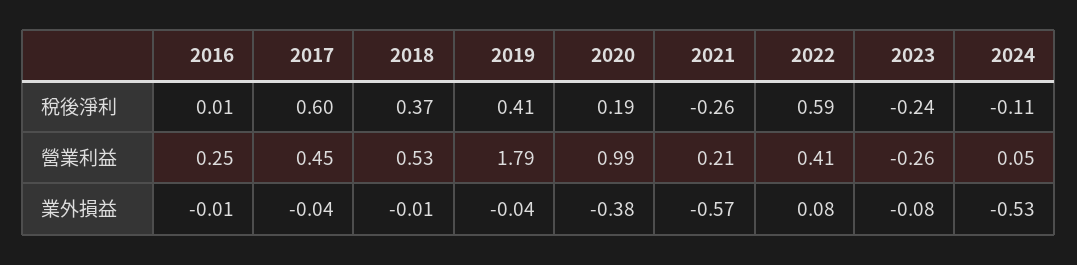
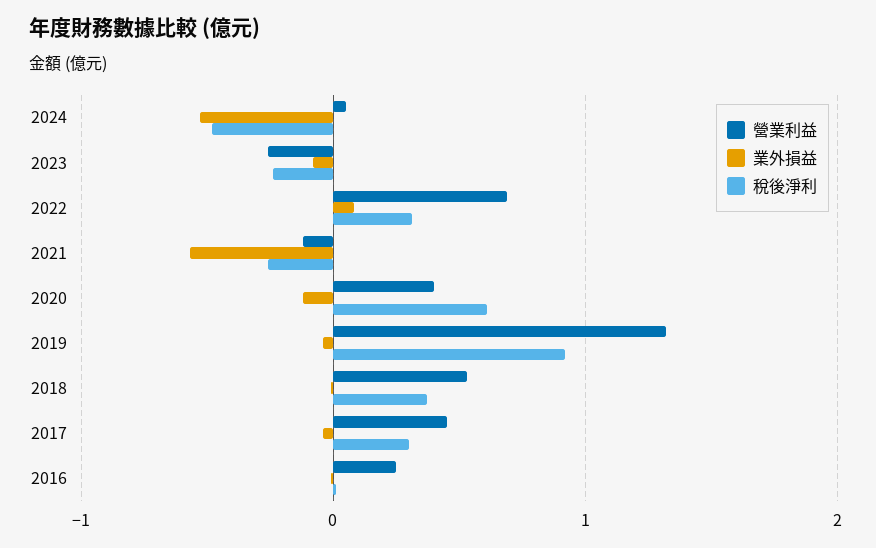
  {
    "稅後淨利": {
      "2016": 0.01,
-     "2017": 0.6,
+     "2017": 0.3,
      "2018": 0.37,
-     "2019": 0.41,
+     "2019": 0.9,
-     "2020": 0.19,
+     "2020": 0.6,
      "2021": -0.26,
-     "2022": 0.59,
+     "2022": 0.3,
      "2023": -0.24,
-     "2024": -0.11
+     "2024": -0.5
    },
    "營業利益": {
      "2016": 0.25,
      "2017": 0.45,
      "2018": 0.53,
-     "2019": 1.79,
+     "2019": 1.3,
-     "2020": 0.99,
+     "2020": 0.4,
-     "2021": 0.21,
+     "2021": -0.1,
-     "2022": 0.41,
+     "2022": 0.7,
      "2023": -0.26,
      "2024": 0.05
    },
    "業外損益": {
      "2016": -0.01,
      "2017": -0.04,
      "2018": -0.01,
      "2019": -0.04,
-     "2020": -0.38,
+     "2020": -0.1,
      "2021": -0.57,
      "2022": 0.08,
      "2023": -0.08,
      "2024": -0.53
    }
  }

